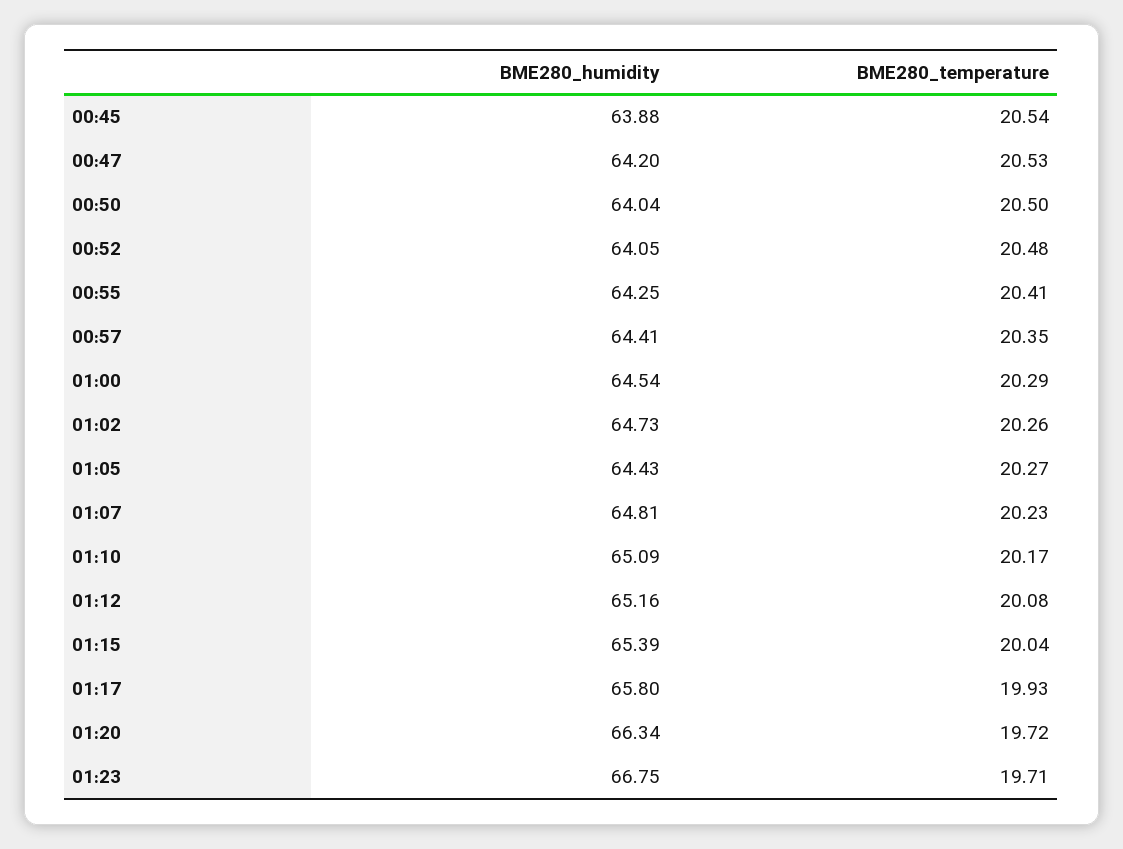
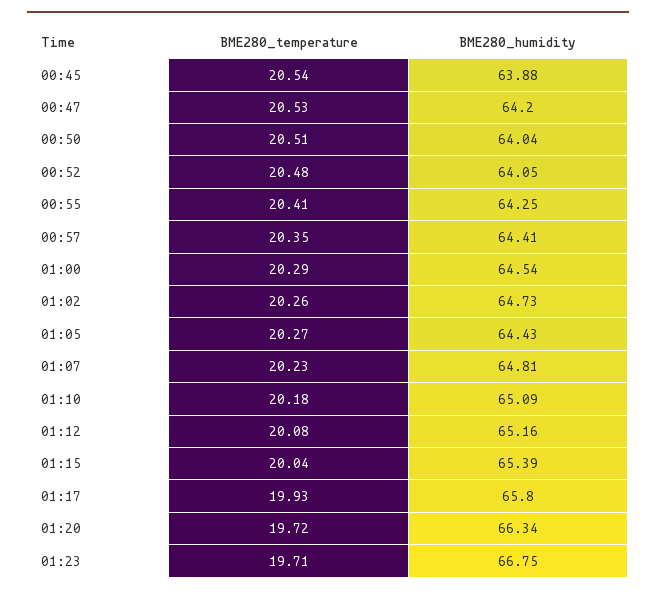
  {
    "BME280_humidity": {
      "00:45": 63.88,
      "00:47": 64.2,
      "00:50": 64.04,
      "00:52": 64.05,
      "00:55": 64.25,
      "00:57": 64.41,
      "01:00": 64.54,
      "01:02": 64.73,
      "01:05": 64.43,
      "01:07": 64.81,
      "01:10": 65.09,
      "01:12": 65.16,
      "01:15": 65.39,
      "01:17": 65.8,
      "01:20": 66.34,
      "01:23": 66.75
    },
    "BME280_temperature": {
      "00:45": 20.54,
      "00:47": 20.53,
-     "00:50": 20.5,
+     "00:50": 20.51,
      "00:52": 20.48,
      "00:55": 20.41,
      "00:57": 20.35,
      "01:00": 20.29,
      "01:02": 20.26,
      "01:05": 20.27,
      "01:07": 20.23,
-     "01:10": 20.17,
+     "01:10": 20.18,
      "01:12": 20.08,
      "01:15": 20.04,
      "01:17": 19.93,
      "01:20": 19.72,
      "01:23": 19.71
    }
  }

